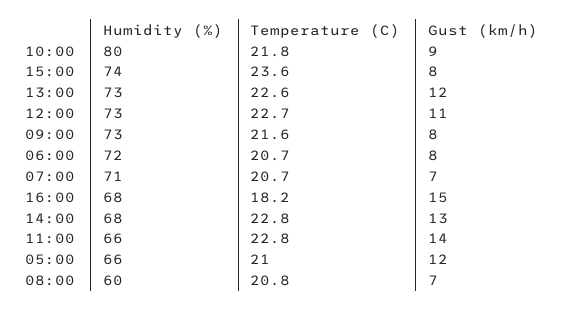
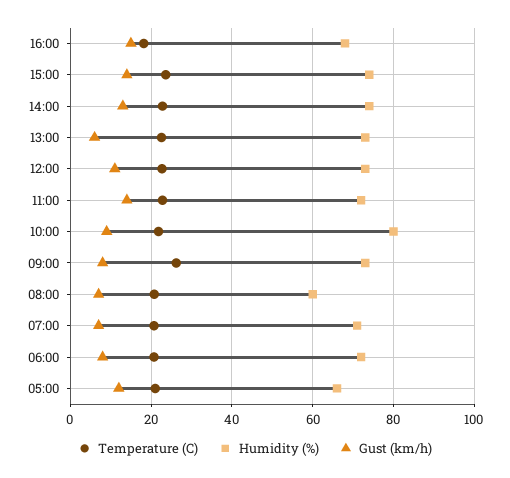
  {
    "Humidity (%)": {
      "10:00": 80,
      "15:00": 74,
      "13:00": 73,
      "12:00": 73,
      "09:00": 73,
      "06:00": 72,
      "07:00": 71,
      "16:00": 68,
-     "14:00": 68,
+     "14:00": 74,
-     "11:00": 66,
+     "11:00": 72,
      "05:00": 66,
      "08:00": 60
    },
    "Temperature (C)": {
      "10:00": 21.8,
      "15:00": 23.6,
      "13:00": 22.6,
      "12:00": 22.7,
-     "09:00": 21.6,
+     "09:00": 26,
      "06:00": 20.7,
      "07:00": 20.7,
      "16:00": 18.2,
      "14:00": 22.8,
      "11:00": 22.8,
      "05:00": 21,
      "08:00": 20.8
    },
    "Gust (km/h)": {
      "10:00": 9,
-     "15:00": 8,
+     "15:00": 14,
-     "13:00": 12,
+     "13:00": 6,
      "12:00": 11,
      "09:00": 8,
      "06:00": 8,
      "07:00": 7,
      "16:00": 15,
      "14:00": 13,
      "11:00": 14,
      "05:00": 12,
      "08:00": 7
    }
  }

